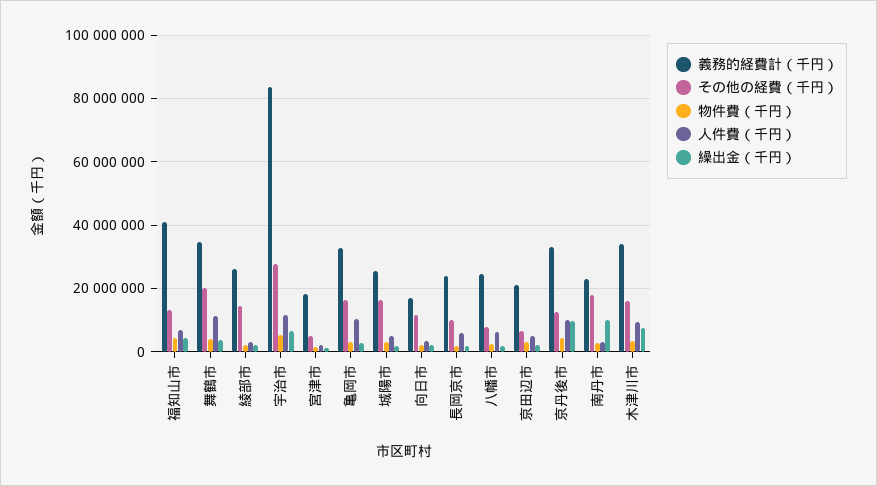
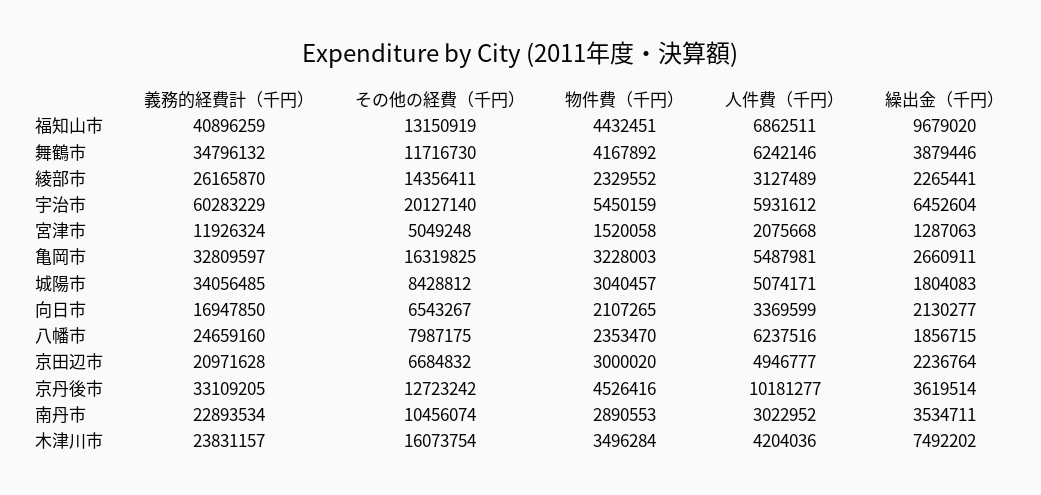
  {
    "義務的経費計（千円）": {
      "福知山市": 40896259,
      "舞鶴市": 34796132,
      "綾部市": 26165870,
-     "宇治市": 84000000,
+     "宇治市": 60283229,
-     "宮津市": 18000000,
+     "宮津市": 11926324,
      "亀岡市": 32809597,
-     "城陽市": 26000000,
+     "城陽市": 34056485,
      "向日市": 16947850,
-     "長岡京市": 24000000,
      "八幡市": 24659160,
      "京田辺市": 20971628,
      "京丹後市": 33109205,
      "南丹市": 22893534,
-     "木津川市": 34000000
+     "木津川市": 23831157
    },
    "その他の経費（千円）": {
      "福知山市": 13150919,
-     "舞鶴市": 20000000,
+     "舞鶴市": 11716730,
      "綾部市": 14356411,
-     "宇治市": 28000000,
+     "宇治市": 20127140,
      "宮津市": 5049248,
      "亀岡市": 16319825,
-     "城陽市": 16000000,
+     "城陽市": 8428812,
-     "向日市": 12000000,
+     "向日市": 6543267,
-     "長岡京市": 10000000,
      "八幡市": 7987175,
      "京田辺市": 6684832,
      "京丹後市": 12723242,
-     "南丹市": 18000000,
+     "南丹市": 10456074,
      "木津川市": 16073754
    },
    "物件費（千円）": {
      "福知山市": 4432451,
      "舞鶴市": 4167892,
      "綾部市": 2329552,
      "宇治市": 5450159,
      "宮津市": 1520058,
      "亀岡市": 3228003,
      "城陽市": 3040457,
      "向日市": 2107265,
-     "長岡京市": 2000000,
      "八幡市": 2353470,
      "京田辺市": 3000020,
      "京丹後市": 4526416,
      "南丹市": 2890553,
      "木津川市": 3496284
    },
    "人件費（千円）": {
      "福知山市": 6862511,
-     "舞鶴市": 12000000,
+     "舞鶴市": 6242146,
      "綾部市": 3127489,
-     "宇治市": 12000000,
+     "宇治市": 5931612,
      "宮津市": 2075668,
-     "亀岡市": 10000000,
+     "亀岡市": 5487981,
      "城陽市": 5074171,
      "向日市": 3369599,
-     "長岡京市": 6000000,
      "八幡市": 6237516,
      "京田辺市": 4946777,
      "京丹後市": 10181277,
      "南丹市": 3022952,
-     "木津川市": 10000000
+     "木津川市": 4204036
    },
    "繰出金（千円）": {
-     "福知山市": 4000000,
+     "福知山市": 9679020,
      "舞鶴市": 3879446,
      "綾部市": 2265441,
      "宇治市": 6452604,
      "宮津市": 1287063,
      "亀岡市": 2660911,
      "城陽市": 1804083,
      "向日市": 2130277,
-     "長岡京市": 2000000,
      "八幡市": 1856715,
      "京田辺市": 2236764,
-     "京丹後市": 10000000,
+     "京丹後市": 3619514,
-     "南丹市": 10000000,
+     "南丹市": 3534711,
      "木津川市": 7492202
    }
  }

